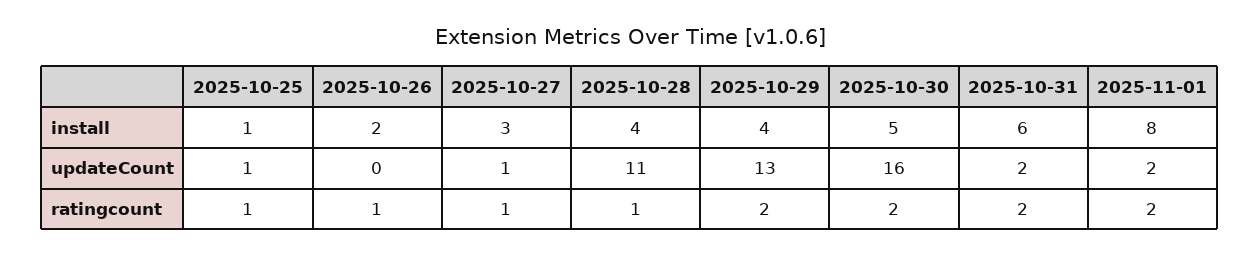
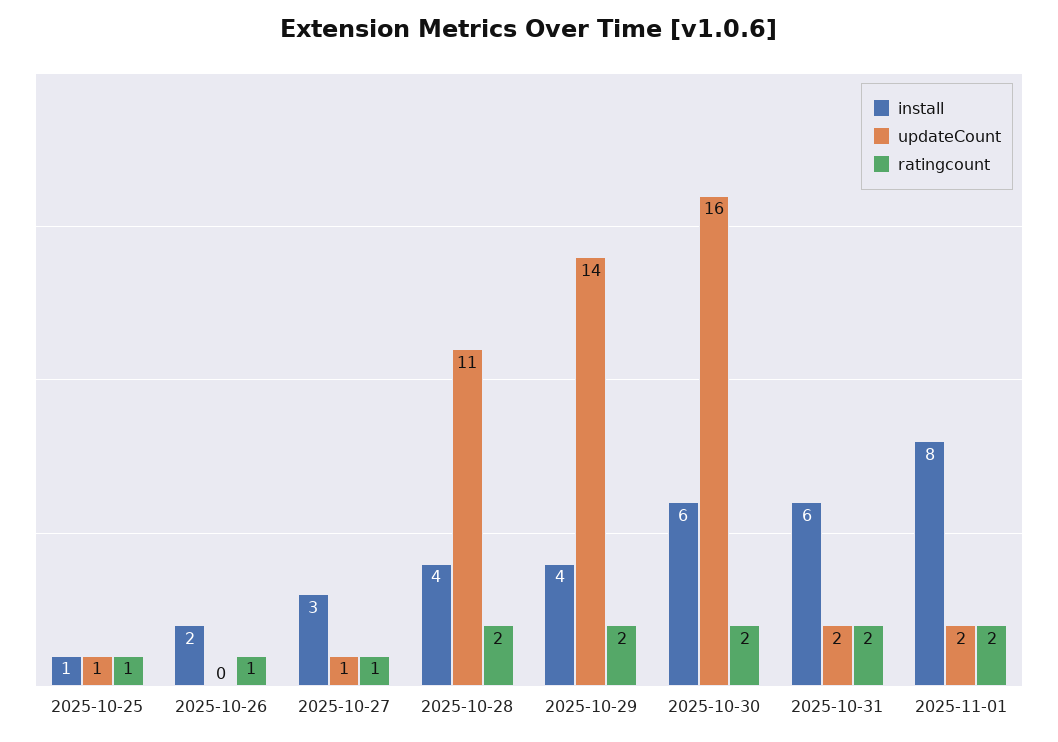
  {
    "install": {
      "2025-10-25": 1,
      "2025-10-26": 2,
      "2025-10-27": 3,
      "2025-10-28": 4,
      "2025-10-29": 4,
-     "2025-10-30": 5,
+     "2025-10-30": 6,
      "2025-10-31": 6,
      "2025-11-01": 8
    },
    "updateCount": {
      "2025-10-25": 1,
      "2025-10-26": 0,
      "2025-10-27": 1,
      "2025-10-28": 11,
-     "2025-10-29": 13,
+     "2025-10-29": 14,
      "2025-10-30": 16,
      "2025-10-31": 2,
      "2025-11-01": 2
    },
    "ratingcount": {
      "2025-10-25": 1,
      "2025-10-26": 1,
      "2025-10-27": 1,
-     "2025-10-28": 1,
+     "2025-10-28": 2,
      "2025-10-29": 2,
      "2025-10-30": 2,
      "2025-10-31": 2,
      "2025-11-01": 2
    }
  }

